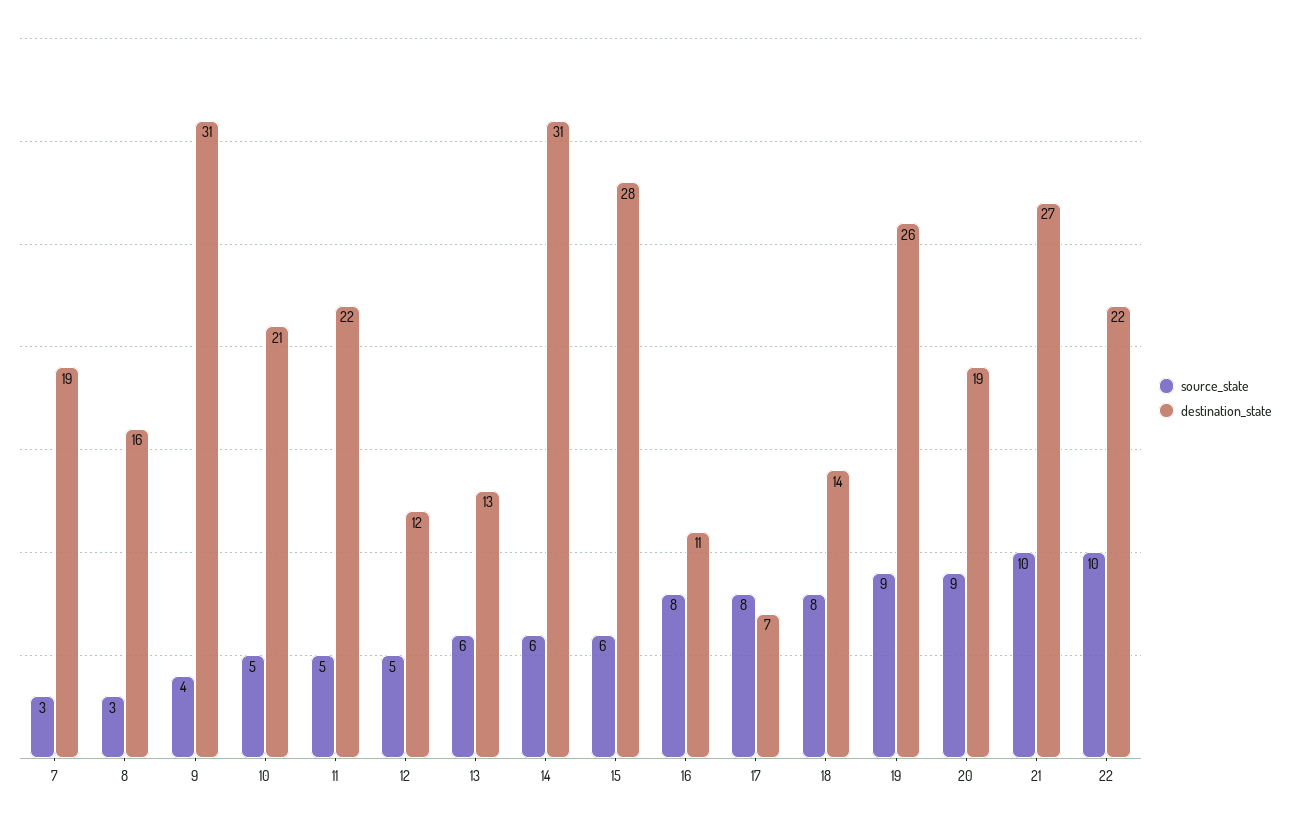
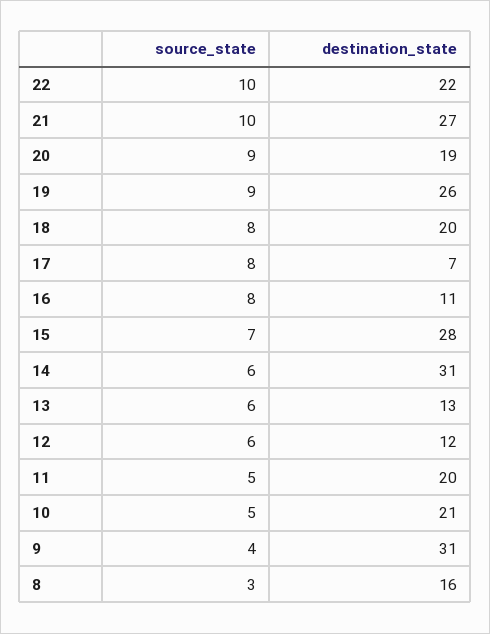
  {
    "source_state": {
-     "7": 3,
      "8": 3,
      "9": 4,
      "10": 5,
      "11": 5,
-     "12": 5,
+     "12": 6,
      "13": 6,
      "14": 6,
-     "15": 6,
+     "15": 7,
      "16": 8,
      "17": 8,
      "18": 8,
      "19": 9,
      "20": 9,
      "21": 10,
      "22": 10
    },
    "destination_state": {
-     "7": 19,
      "8": 16,
      "9": 31,
      "10": 21,
-     "11": 22,
+     "11": 20,
      "12": 12,
      "13": 13,
      "14": 31,
      "15": 28,
      "16": 11,
      "17": 7,
-     "18": 14,
+     "18": 20,
      "19": 26,
      "20": 19,
      "21": 27,
      "22": 22
    }
  }

